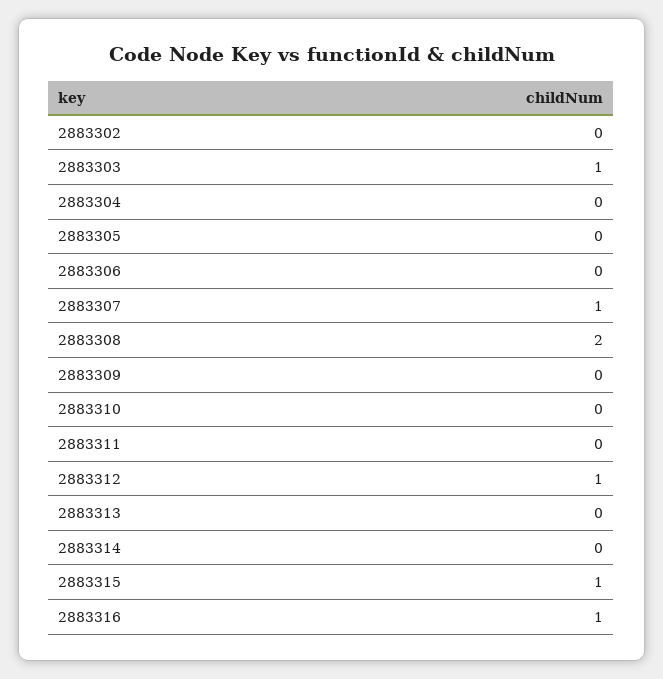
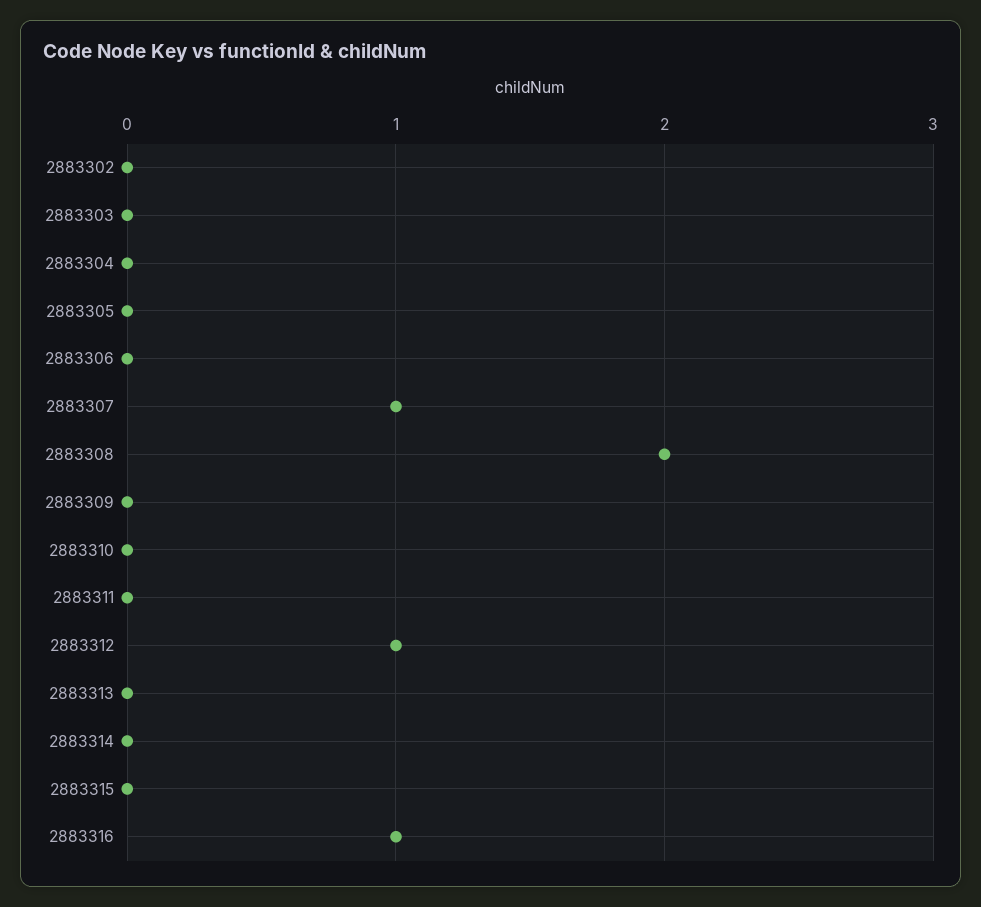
  {
    "2883302": 0,
-   "2883303": 1,
+   "2883303": 0,
    "2883304": 0,
    "2883305": 0,
    "2883306": 0,
    "2883307": 1,
    "2883308": 2,
    "2883309": 0,
    "2883310": 0,
    "2883311": 0,
    "2883312": 1,
    "2883313": 0,
    "2883314": 0,
-   "2883315": 1,
+   "2883315": 0,
    "2883316": 1
  }

